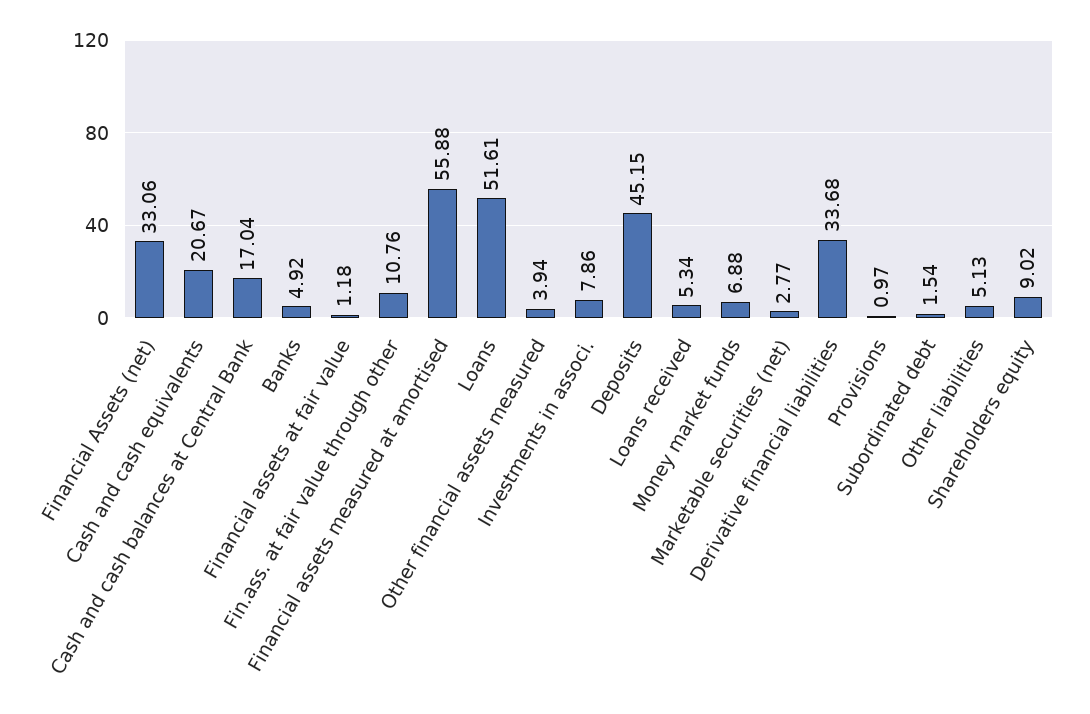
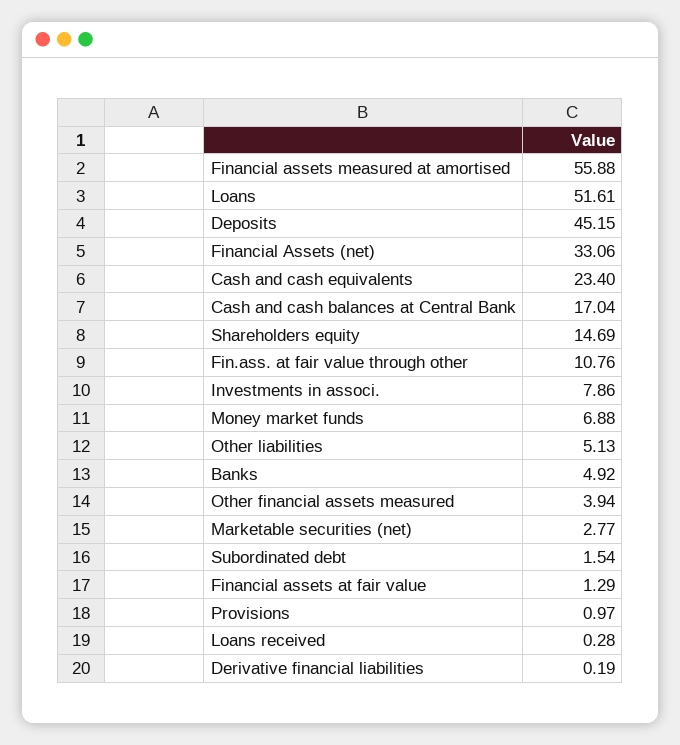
  {
    "Financial Assets (net)": 33.06,
-   "Cash and cash equivalents": 20.67,
+   "Cash and cash equivalents": 23.4,
    "Cash and cash balances at Central Bank": 17.04,
    "Banks": 4.92,
-   "Financial assets at fair value": 1.18,
+   "Financial assets at fair value": 1.29,
    "Fin.ass. at fair value through other": 10.76,
    "Financial assets measured at amortised": 55.88,
    "Loans": 51.61,
    "Other financial assets measured": 3.94,
    "Investments in associ.": 7.86,
    "Deposits": 45.15,
-   "Loans received": 5.34,
+   "Loans received": 0.28,
    "Money market funds": 6.88,
    "Marketable securities (net)": 2.77,
-   "Derivative financial liabilities": 33.68,
+   "Derivative financial liabilities": 0.19,
    "Provisions": 0.97,
    "Subordinated debt": 1.54,
    "Other liabilities": 5.13,
-   "Shareholders equity": 9.02
+   "Shareholders equity": 14.69
  }

